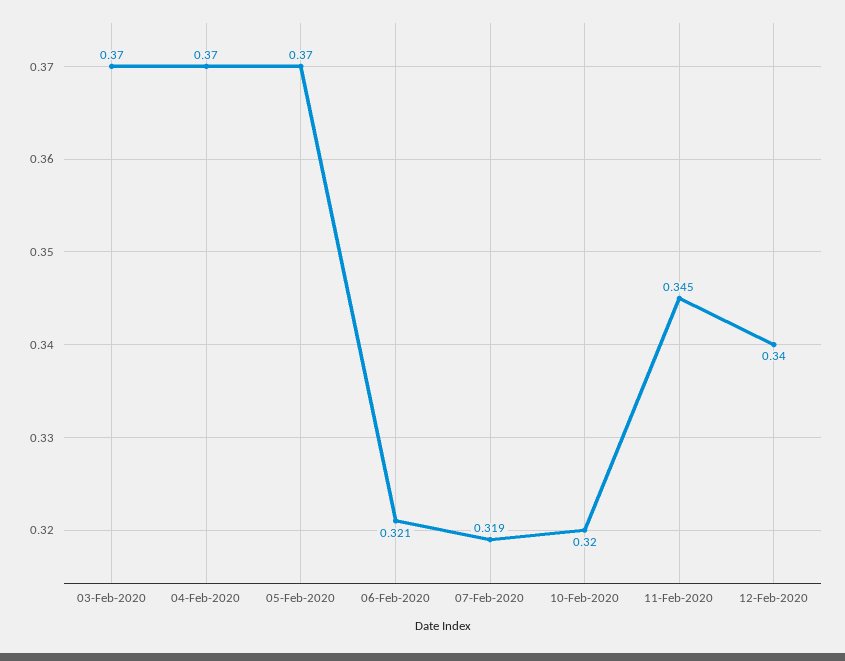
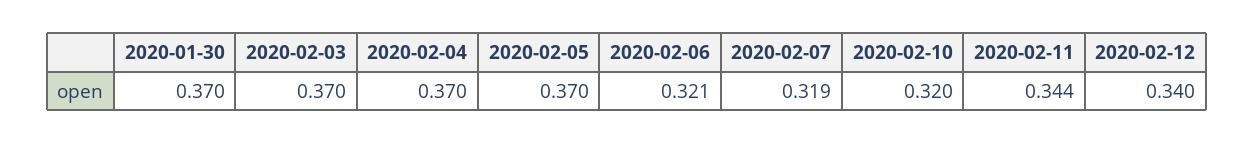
  {
    "03-Feb-2020": 0.37,
    "04-Feb-2020": 0.37,
    "05-Feb-2020": 0.37,
    "06-Feb-2020": 0.321,
    "07-Feb-2020": 0.319,
    "10-Feb-2020": 0.32,
-   "11-Feb-2020": 0.345,
+   "11-Feb-2020": 0.344,
-   "12-Feb-2020": 0.34
+   "12-Feb-2020": 0.34,
+   "2020-01-30": 0.37
  }

